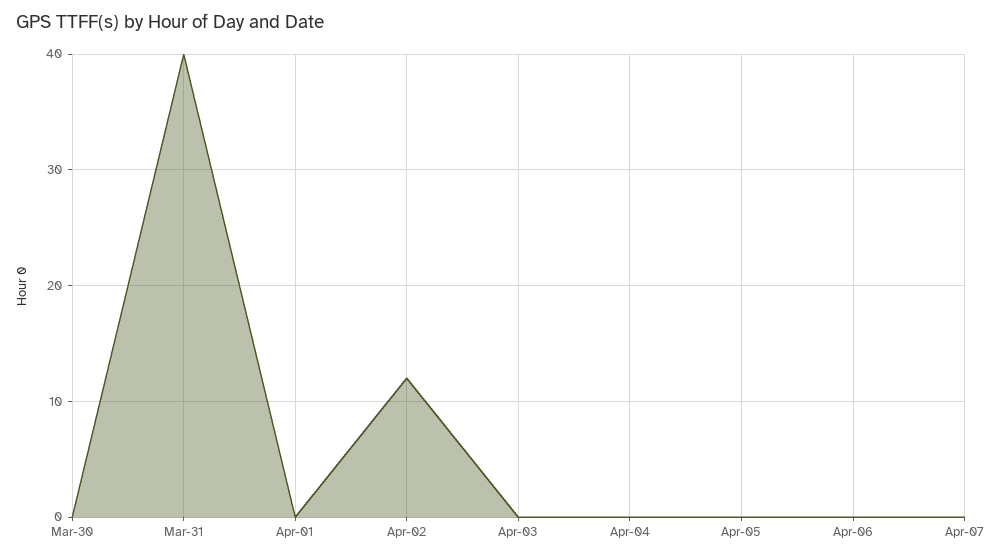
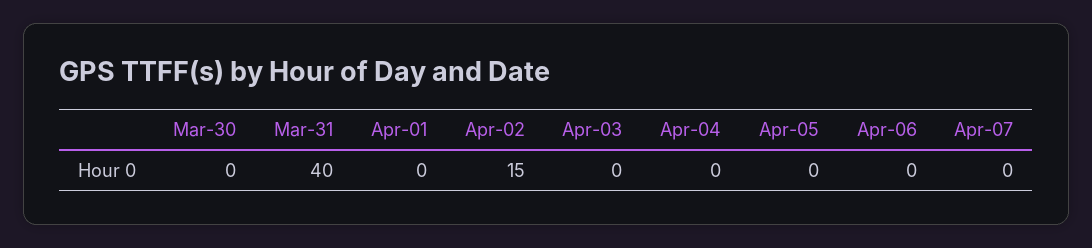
  {
    "Mar-30": 0,
    "Mar-31": 40,
    "Apr-01": 0,
-   "Apr-02": 12,
+   "Apr-02": 15,
    "Apr-03": 0,
    "Apr-04": 0,
    "Apr-05": 0,
    "Apr-06": 0,
    "Apr-07": 0
  }

